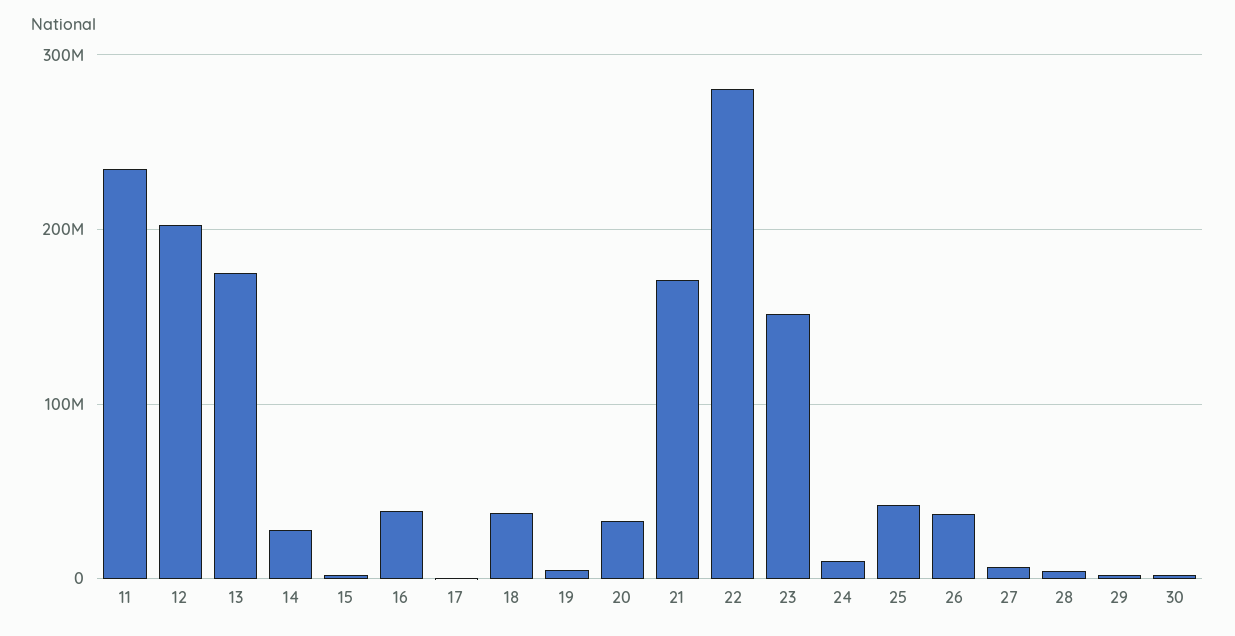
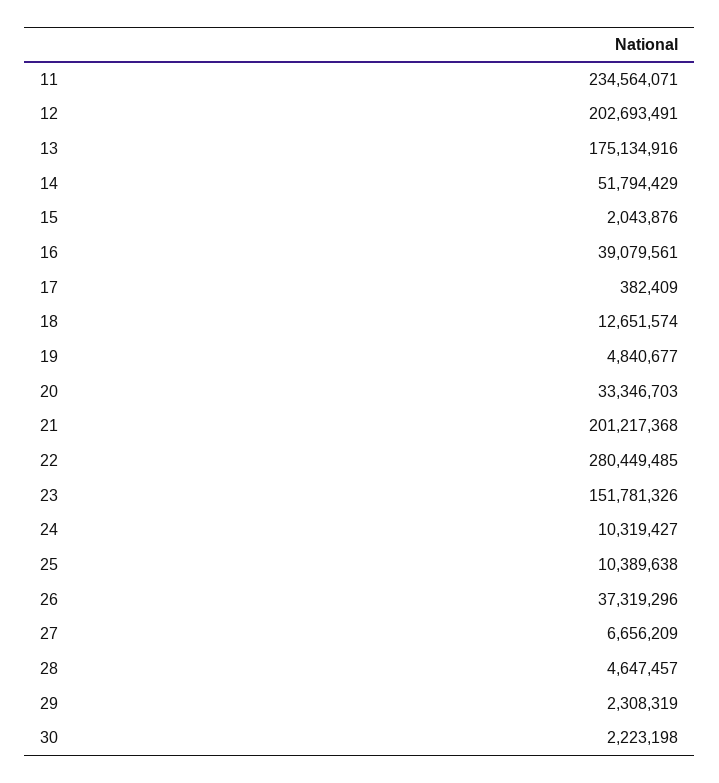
  {
    "11": 234564071,
    "12": 202693491,
    "13": 175134916,
-   "14": 30000000,
+   "14": 51794429,
    "15": 2043876,
    "16": 39079561,
    "17": 382409,
-   "18": 40000000,
+   "18": 12651574,
    "19": 4840677,
    "20": 33346703,
-   "21": 170000000,
+   "21": 201217368,
    "22": 280449485,
    "23": 151781326,
    "24": 10319427,
-   "25": 40000000,
+   "25": 10389638,
    "26": 37319296,
    "27": 6656209,
    "28": 4647457,
    "29": 2308319,
    "30": 2223198
  }

